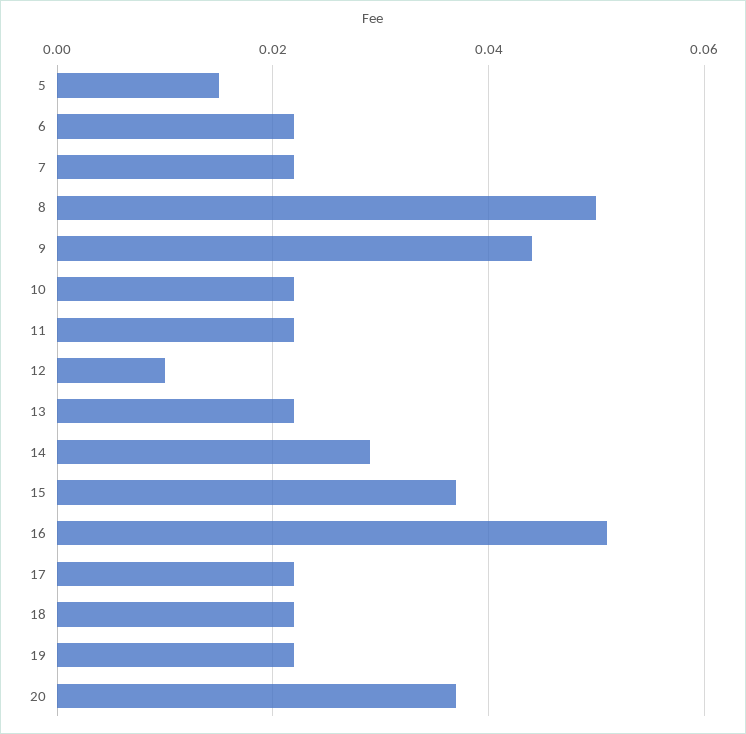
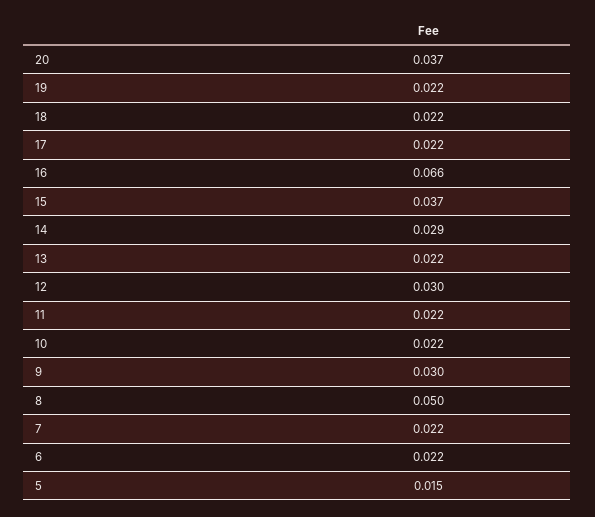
  {
    "5": 0.015,
    "6": 0.022,
    "7": 0.022,
    "8": 0.05,
-   "9": 0.045,
+   "9": 0.03,
    "10": 0.022,
    "11": 0.022,
-   "12": 0.01,
+   "12": 0.03,
    "13": 0.022,
    "14": 0.029,
    "15": 0.037,
-   "16": 0.05,
+   "16": 0.066,
    "17": 0.022,
    "18": 0.022,
    "19": 0.022,
    "20": 0.037
  }

